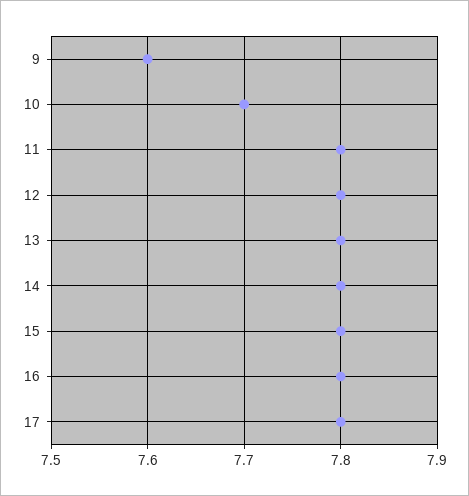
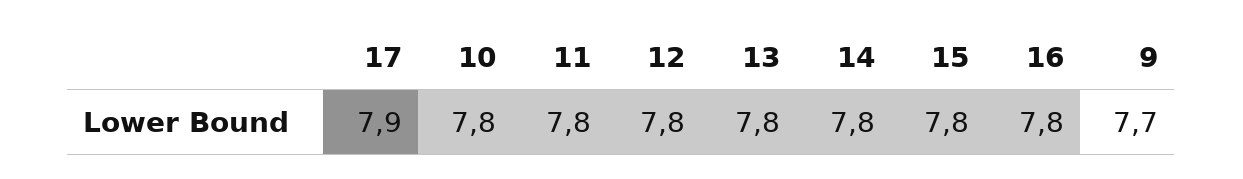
  {
-   "9": 7.6,
+   "9": 7.7,
-   "10": 7.7,
+   "10": 7.8,
    "11": 7.8,
    "12": 7.8,
    "13": 7.8,
    "14": 7.8,
    "15": 7.8,
    "16": 7.8,
-   "17": 7.8
+   "17": 7.9
  }

